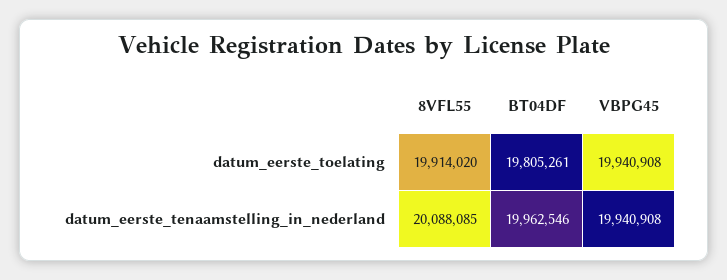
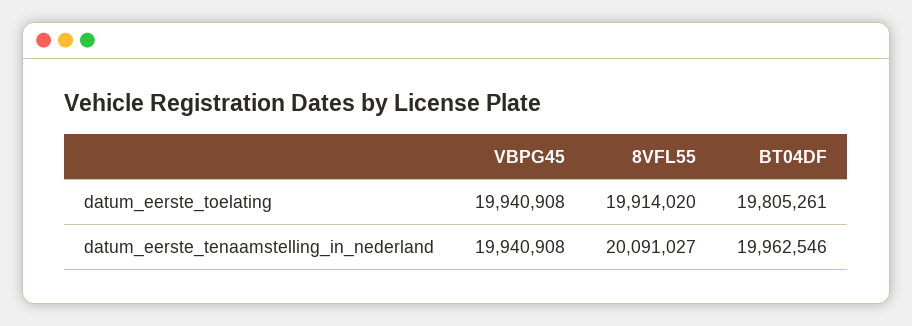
  {
    "8VFL55": {
      "datum_eerste_toelating": 19914020,
-     "datum_eerste_tenaamstelling_in_nederland": 20088085
+     "datum_eerste_tenaamstelling_in_nederland": 20091027
    },
    "BT04DF": {
      "datum_eerste_toelating": 19805261,
      "datum_eerste_tenaamstelling_in_nederland": 19962546
    },
    "VBPG45": {
      "datum_eerste_toelating": 19940908,
      "datum_eerste_tenaamstelling_in_nederland": 19940908
    }
  }

